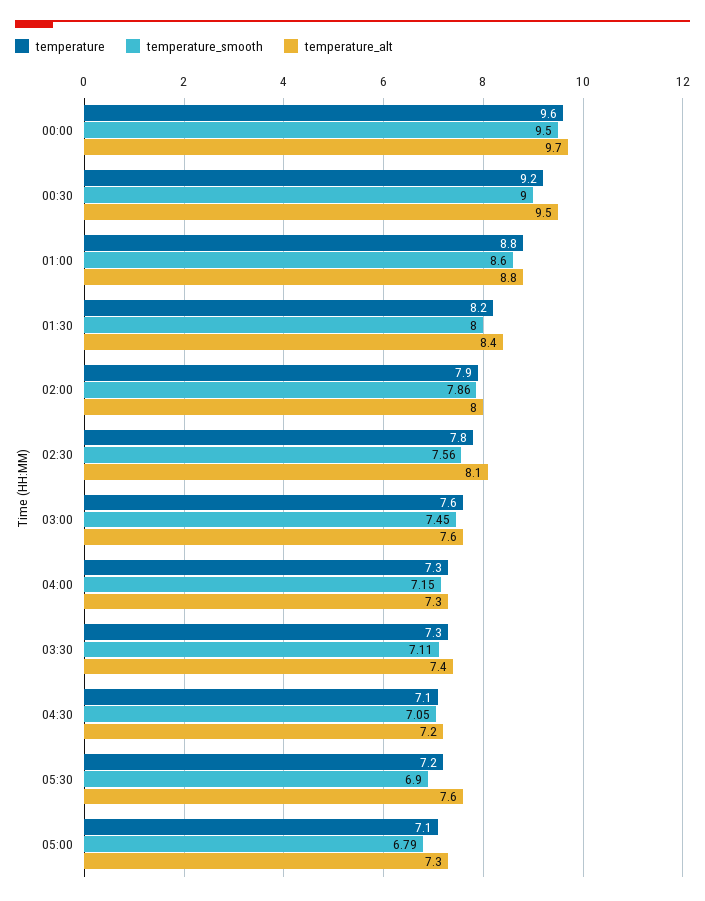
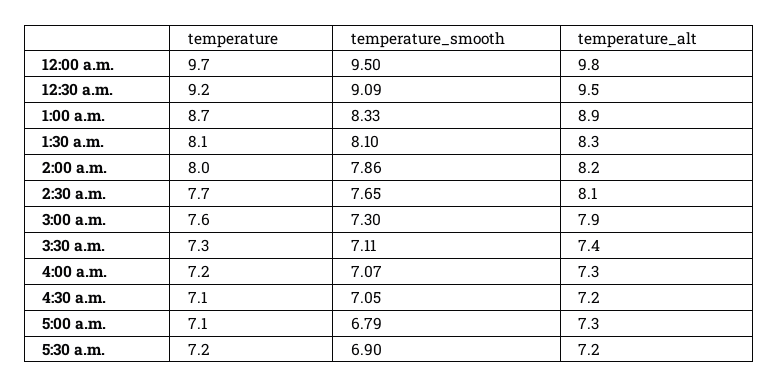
  {
    "temperature": {
-     "00:00": 9.6,
+     "00:00": 9.7,
      "00:30": 9.2,
-     "01:00": 8.8,
+     "01:00": 8.7,
-     "01:30": 8.2,
+     "01:30": 8.1,
-     "02:00": 7.9,
+     "02:00": 8,
-     "02:30": 7.8,
+     "02:30": 7.7,
      "03:00": 7.6,
-     "04:00": 7.3,
+     "04:00": 7.2,
      "03:30": 7.3,
      "04:30": 7.1,
      "05:30": 7.2,
      "05:00": 7.1
    },
    "temperature_smooth": {
      "00:00": 9.5,
-     "00:30": 9,
+     "00:30": 9.09,
-     "01:00": 8.6,
+     "01:00": 8.33,
-     "01:30": 8,
+     "01:30": 8.1,
      "02:00": 7.86,
-     "02:30": 7.56,
+     "02:30": 7.65,
-     "03:00": 7.45,
+     "03:00": 7.3,
-     "04:00": 7.15,
+     "04:00": 7.07,
      "03:30": 7.11,
      "04:30": 7.05,
      "05:30": 6.9,
      "05:00": 6.79
    },
    "temperature_alt": {
-     "00:00": 9.7,
+     "00:00": 9.8,
      "00:30": 9.5,
-     "01:00": 8.8,
+     "01:00": 8.9,
-     "01:30": 8.4,
+     "01:30": 8.3,
-     "02:00": 8,
+     "02:00": 8.2,
      "02:30": 8.1,
-     "03:00": 7.6,
+     "03:00": 7.9,
      "04:00": 7.3,
      "03:30": 7.4,
      "04:30": 7.2,
-     "05:30": 7.6,
+     "05:30": 7.2,
      "05:00": 7.3
    }
  }

